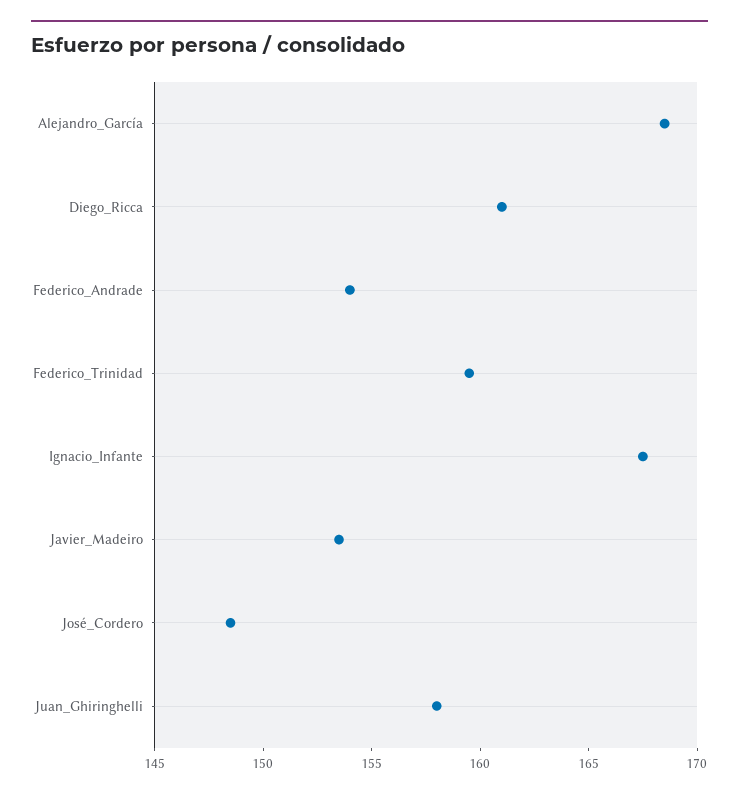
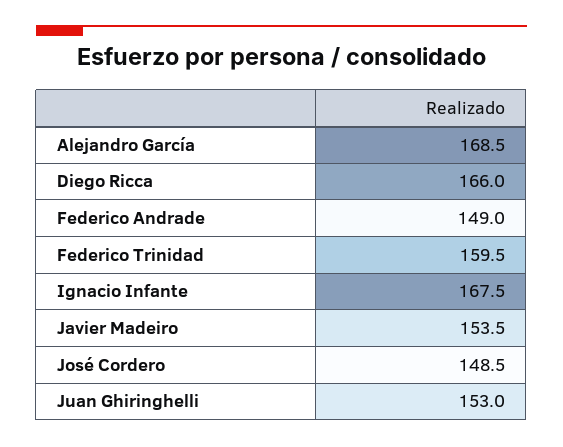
  {
    "Alejandro_García": 168.5,
-   "Diego_Ricca": 161,
+   "Diego_Ricca": 166,
-   "Federico_Andrade": 154,
+   "Federico_Andrade": 149,
    "Federico_Trinidad": 159.5,
    "Ignacio_Infante": 167.5,
    "Javier_Madeiro": 153.5,
    "José_Cordero": 148.5,
-   "Juan_Ghiringhelli": 158
+   "Juan_Ghiringhelli": 153
  }

